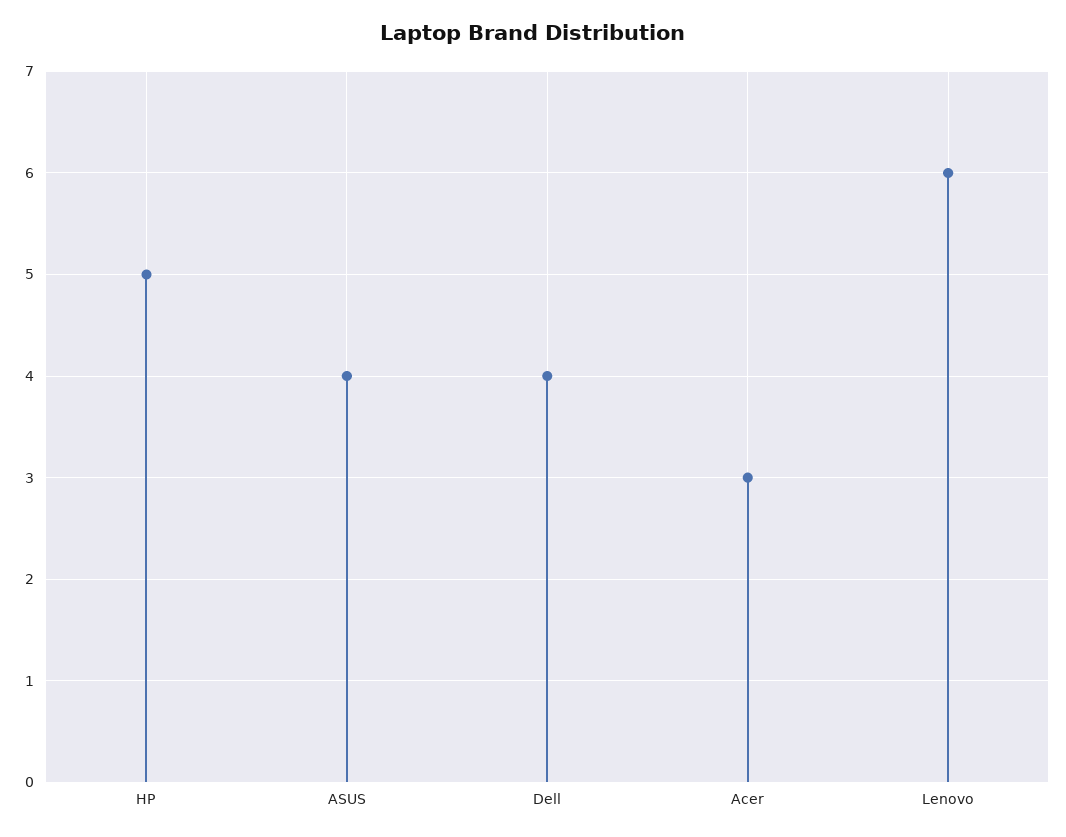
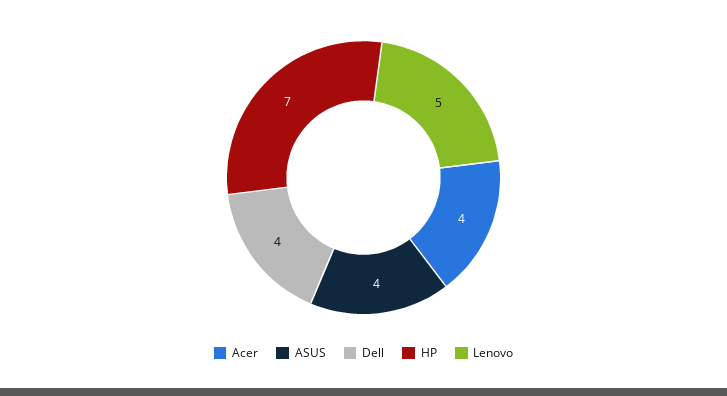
  {
-   "HP": 5,
+   "HP": 7,
    "ASUS": 4,
    "Dell": 4,
-   "Acer": 3,
+   "Acer": 4,
-   "Lenovo": 6
+   "Lenovo": 5
  }

